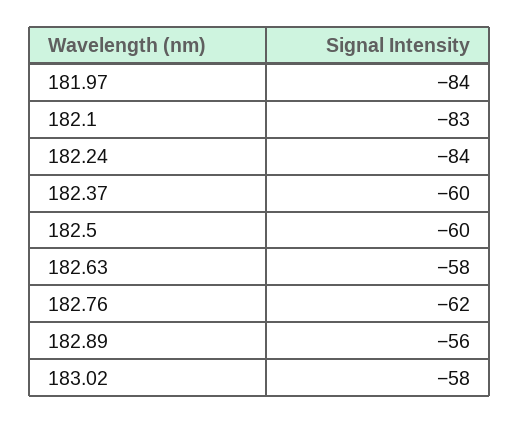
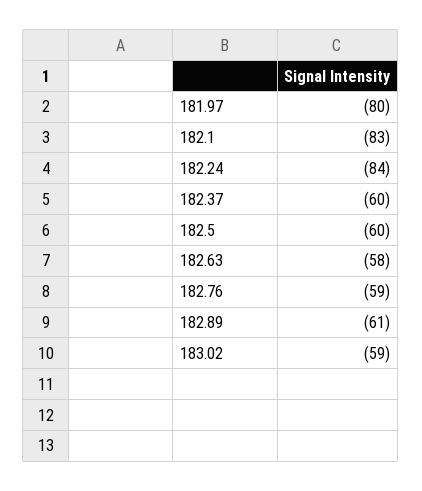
  {
-   "181.97": -84,
+   "181.97": -80,
    "182.1": -83,
    "182.24": -84,
    "182.37": -60,
    "182.5": -60,
    "182.63": -58,
-   "182.76": -62,
+   "182.76": -59,
-   "182.89": -56,
+   "182.89": -61,
-   "183.02": -58
+   "183.02": -59
  }

